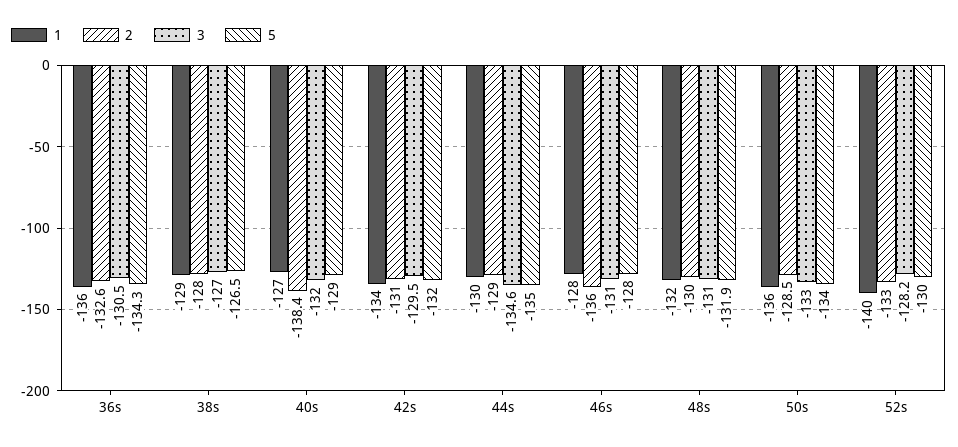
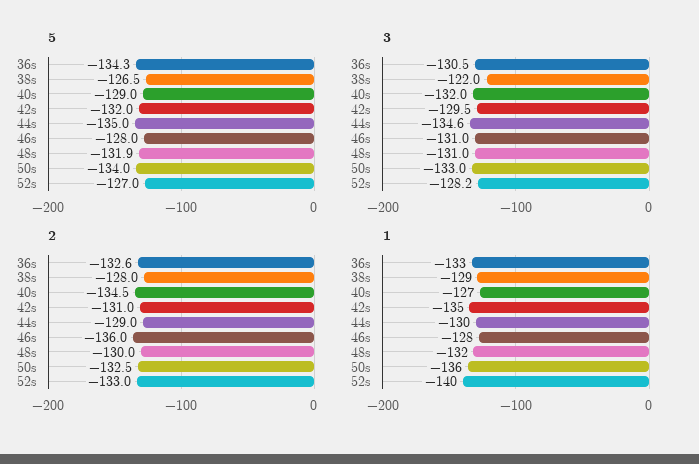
  {
    "1": {
-     "36s": -136,
+     "36s": -133,
      "38s": -129,
      "40s": -127,
-     "42s": -134,
+     "42s": -135,
      "44s": -130,
      "46s": -128,
      "48s": -132,
      "50s": -136,
      "52s": -140
    },
    "2": {
      "36s": -132.6,
      "38s": -128,
-     "40s": -138.4,
+     "40s": -134.5,
      "42s": -131,
      "44s": -129,
      "46s": -136,
      "48s": -130,
-     "50s": -128.5,
+     "50s": -132.5,
      "52s": -133
    },
    "3": {
      "36s": -130.5,
-     "38s": -127,
+     "38s": -122,
      "40s": -132,
      "42s": -129.5,
      "44s": -134.6,
      "46s": -131,
      "48s": -131,
      "50s": -133,
      "52s": -128.2
    },
    "5": {
      "36s": -134.3,
      "38s": -126.5,
      "40s": -129,
      "42s": -132,
      "44s": -135,
      "46s": -128,
      "48s": -131.9,
      "50s": -134,
-     "52s": -130
+     "52s": -127
    }
  }

